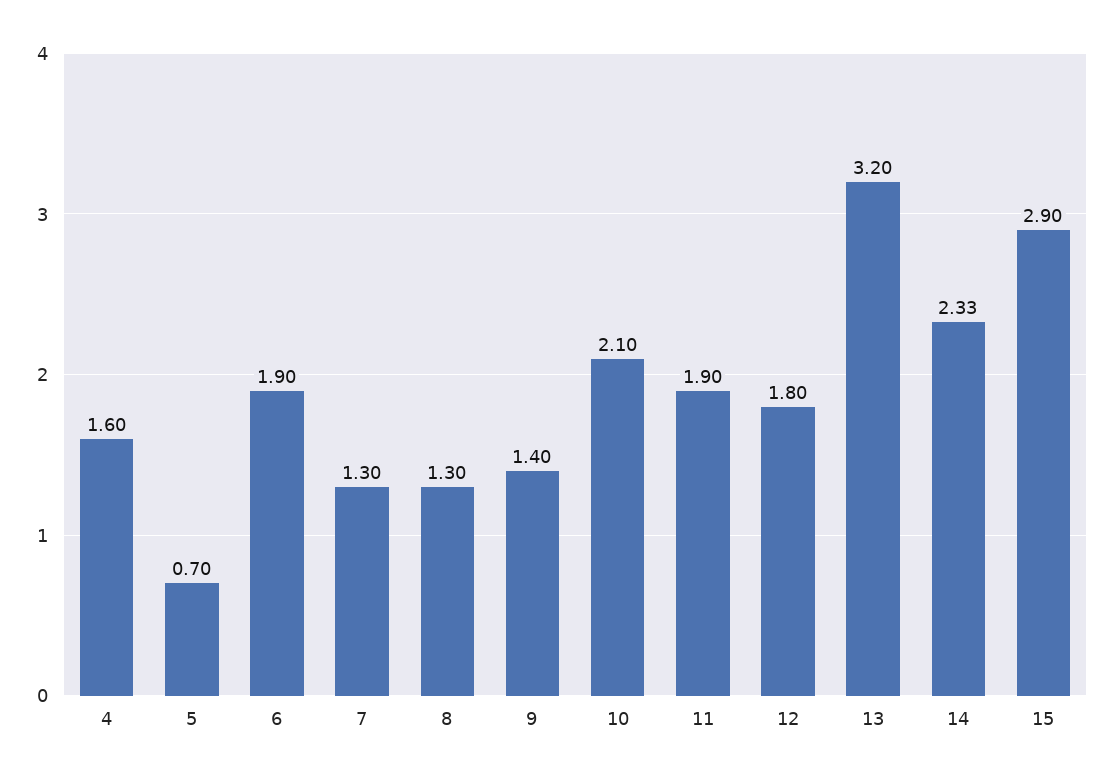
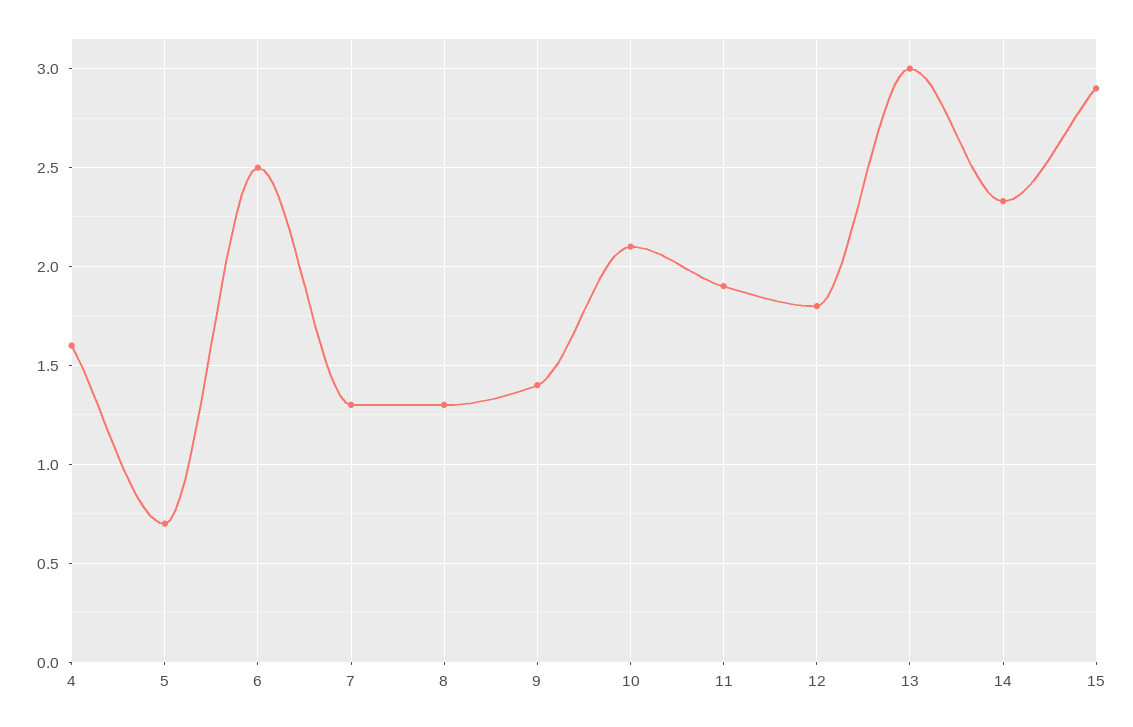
  {
    "4": 1.6,
    "5": 0.7,
-   "6": 1.9,
+   "6": 2.5,
    "7": 1.3,
    "8": 1.3,
    "9": 1.4,
    "10": 2.1,
    "11": 1.9,
    "12": 1.8,
-   "13": 3.2,
+   "13": 3,
    "14": 2.33,
    "15": 2.9
  }

